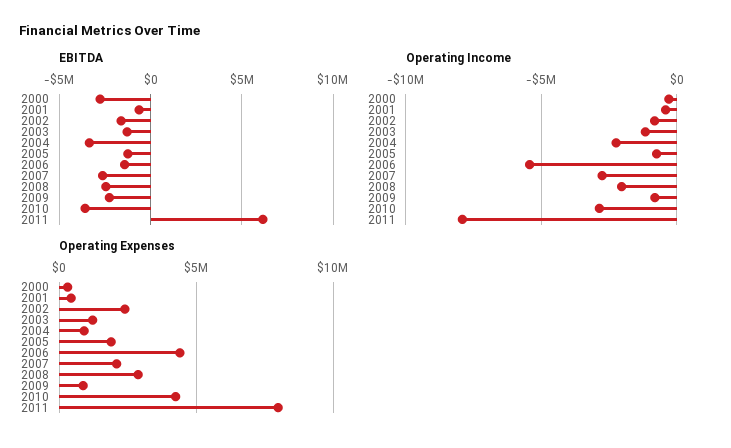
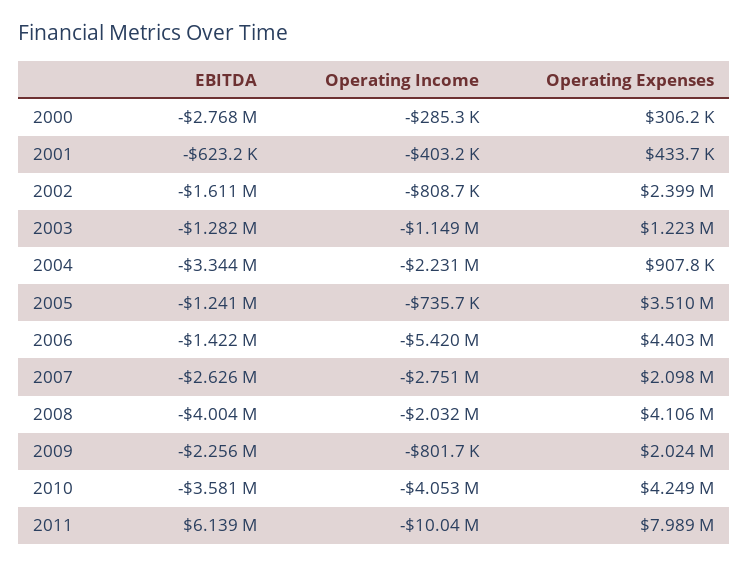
  {
    "EBITDA": {
      "2000": -2768000,
      "2001": -623200,
      "2002": -1611000,
      "2003": -1282000,
      "2004": -3344000,
      "2005": -1241000,
      "2006": -1422000,
      "2007": -2626000,
-     "2008": -2500000,
+     "2008": -4004000,
      "2009": -2256000,
      "2010": -3581000,
      "2011": 6139000
    },
    "Operating Income": {
      "2000": -285300,
      "2001": -403200,
      "2002": -808700,
      "2003": -1149000,
      "2004": -2231000,
      "2005": -735700,
      "2006": -5420000,
      "2007": -2751000,
      "2008": -2032000,
      "2009": -801700,
-     "2010": -3000000,
+     "2010": -4053000,
-     "2011": -8000000
+     "2011": -10040000
    },
    "Operating Expenses": {
      "2000": 306200,
      "2001": 433700,
      "2002": 2399000,
      "2003": 1223000,
      "2004": 907800,
-     "2005": 2000000,
+     "2005": 3510000,
      "2006": 4403000,
      "2007": 2098000,
-     "2008": 3000000,
+     "2008": 4106000,
-     "2009": 1000000,
+     "2009": 2024000,
      "2010": 4249000,
      "2011": 7989000
    }
  }

